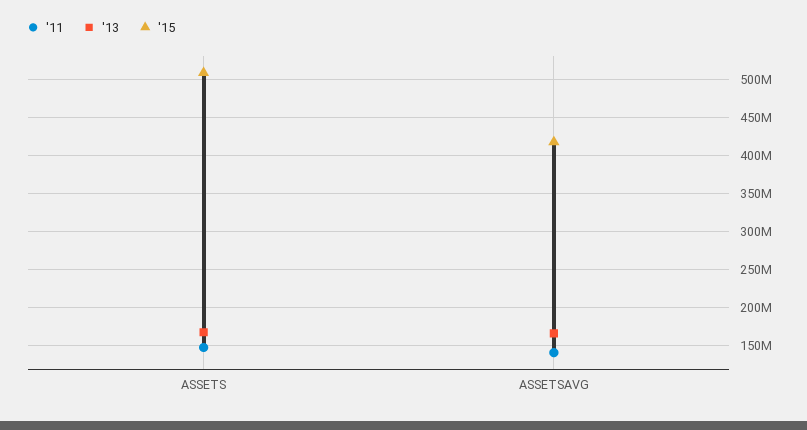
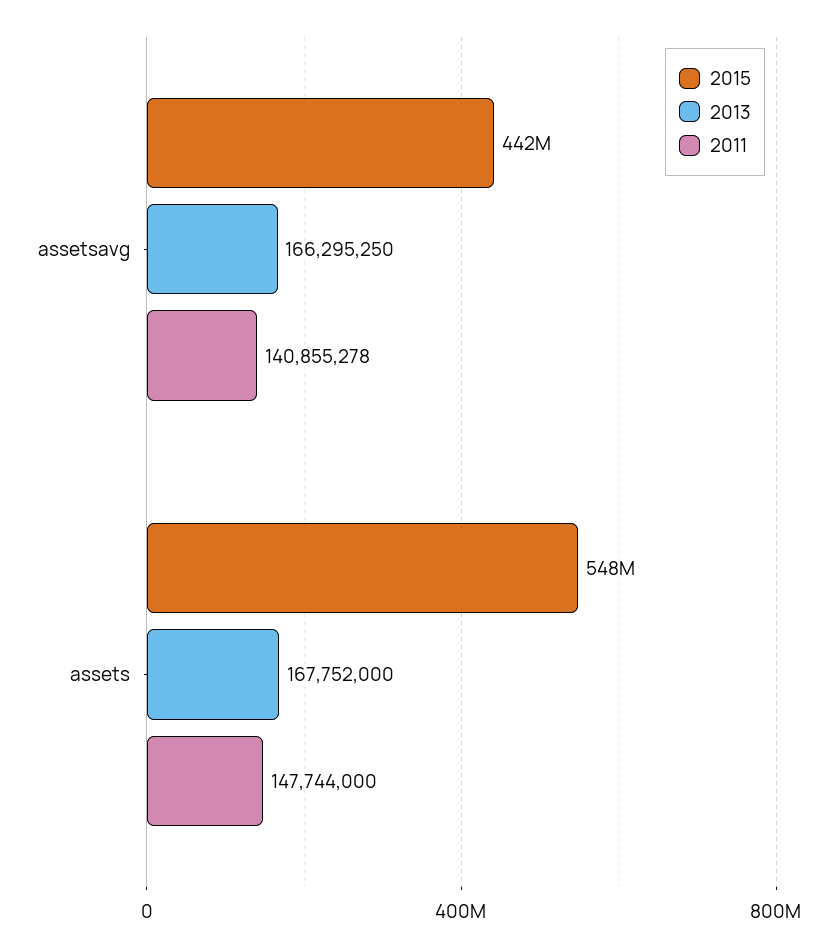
  {
    "'11": {
      "ASSETS": 147744000,
      "ASSETSAVG": 140855278
    },
    "'13": {
      "ASSETS": 167752000,
      "ASSETSAVG": 166295250
    },
    "'15": {
-     "ASSETS": 510000000,
+     "ASSETS": 548000000,
-     "ASSETSAVG": 420000000
+     "ASSETSAVG": 442000000
    }
  }

